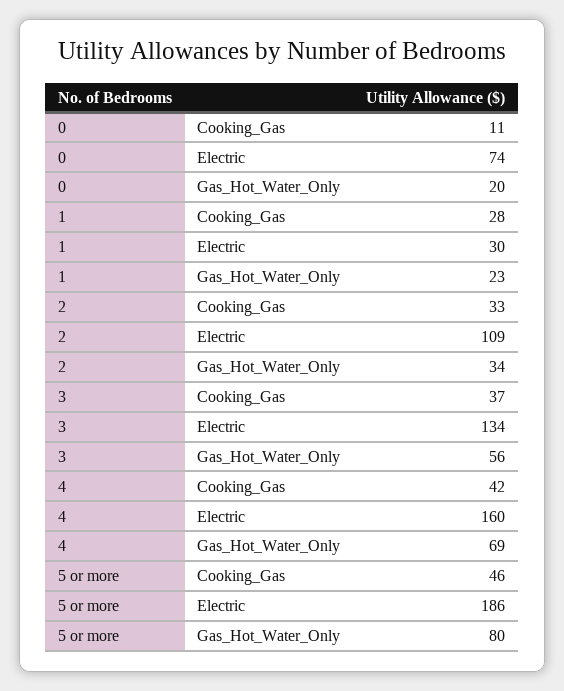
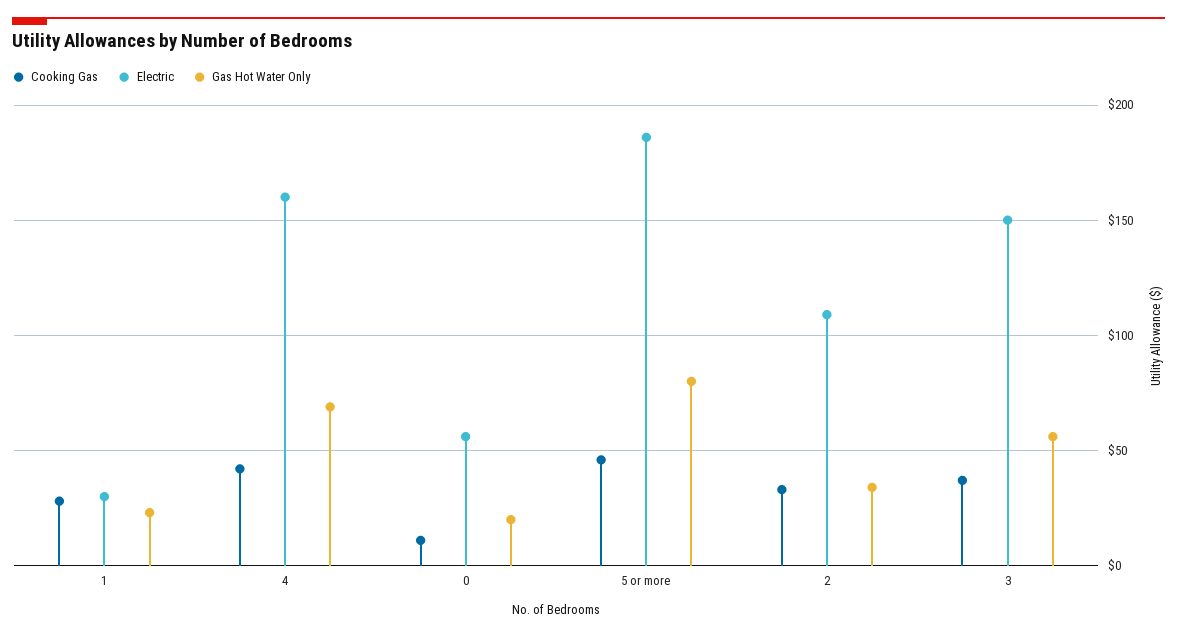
  {
    "Cooking_Gas": {
      "0": 11,
      "1": 28,
      "2": 33,
      "3": 37,
      "4": 42,
      "5 or more": 46
    },
    "Electric": {
-     "0": 74,
+     "0": 55,
      "1": 30,
      "2": 109,
-     "3": 134,
+     "3": 150,
      "4": 160,
      "5 or more": 186
    },
    "Gas_Hot_Water_Only": {
      "0": 20,
      "1": 23,
      "2": 34,
      "3": 56,
      "4": 69,
      "5 or more": 80
    }
  }

